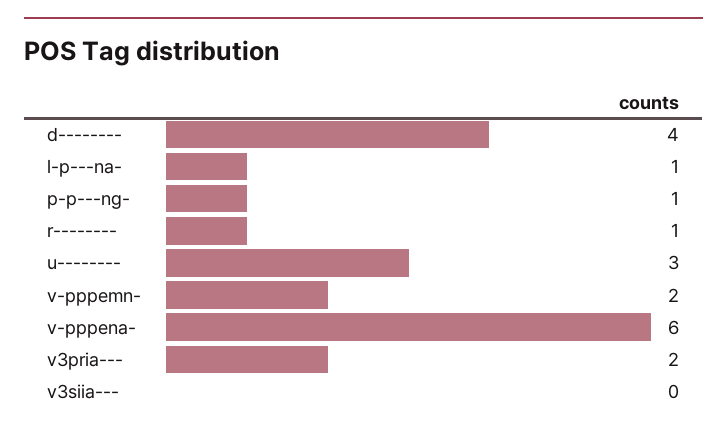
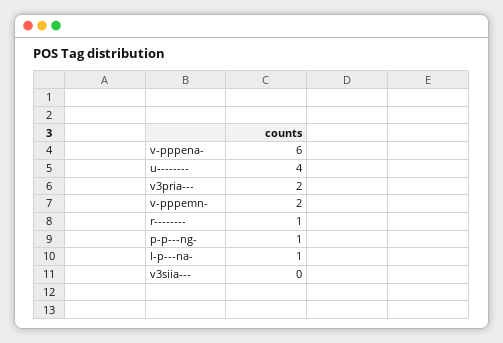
  {
-   "d--------": 4,
    "l-p---na-": 1,
    "p-p---ng-": 1,
    "r--------": 1,
-   "u--------": 3,
+   "u--------": 4,
    "v-pppemn-": 2,
    "v-pppena-": 6,
    "v3pria---": 2,
    "v3siia---": 0
  }

